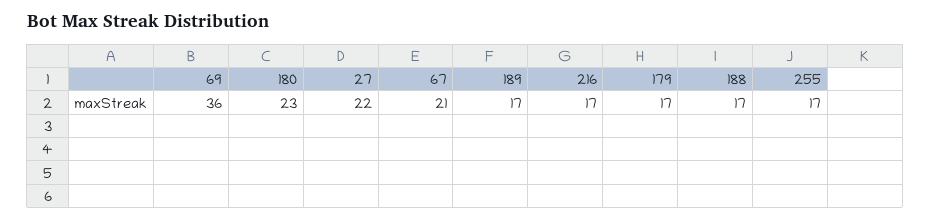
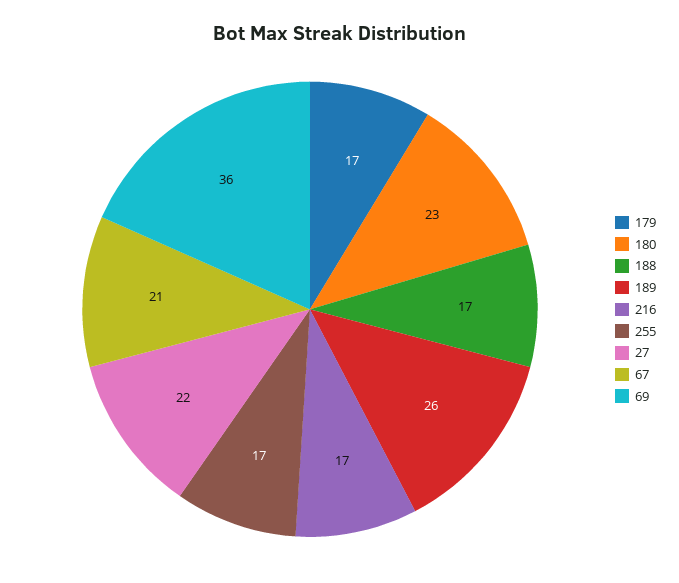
  {
    "69": 36,
    "180": 23,
    "27": 22,
    "67": 21,
-   "189": 17,
+   "189": 26,
    "216": 17,
    "179": 17,
    "188": 17,
    "255": 17
  }

